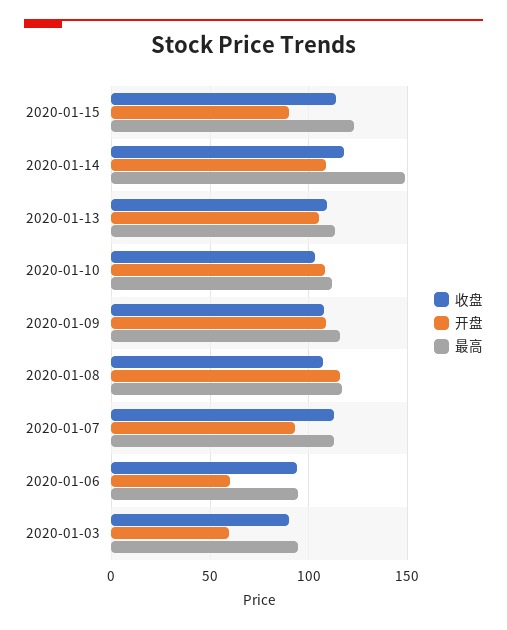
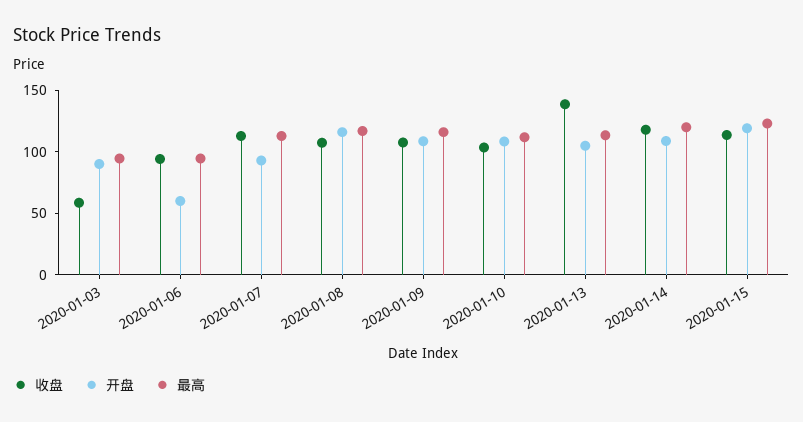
  {
    "收盘": {
      "2020-01-15": 115,
      "2020-01-14": 120,
-     "2020-01-13": 110,
+     "2020-01-13": 140,
      "2020-01-10": 105,
      "2020-01-09": 110,
      "2020-01-08": 105,
      "2020-01-07": 115,
      "2020-01-06": 95,
-     "2020-01-03": 90
+     "2020-01-03": 60
    },
    "开盘": {
-     "2020-01-15": 90,
+     "2020-01-15": 120,
      "2020-01-14": 110,
      "2020-01-13": 105,
      "2020-01-10": 110,
      "2020-01-09": 110,
      "2020-01-08": 115,
      "2020-01-07": 95,
      "2020-01-06": 60,
-     "2020-01-03": 60
+     "2020-01-03": 90
    },
    "最高": {
      "2020-01-15": 125,
-     "2020-01-14": 150,
+     "2020-01-14": 120,
      "2020-01-13": 115,
      "2020-01-10": 110,
      "2020-01-09": 115,
      "2020-01-08": 115,
      "2020-01-07": 115,
      "2020-01-06": 95,
      "2020-01-03": 95
    }
  }

